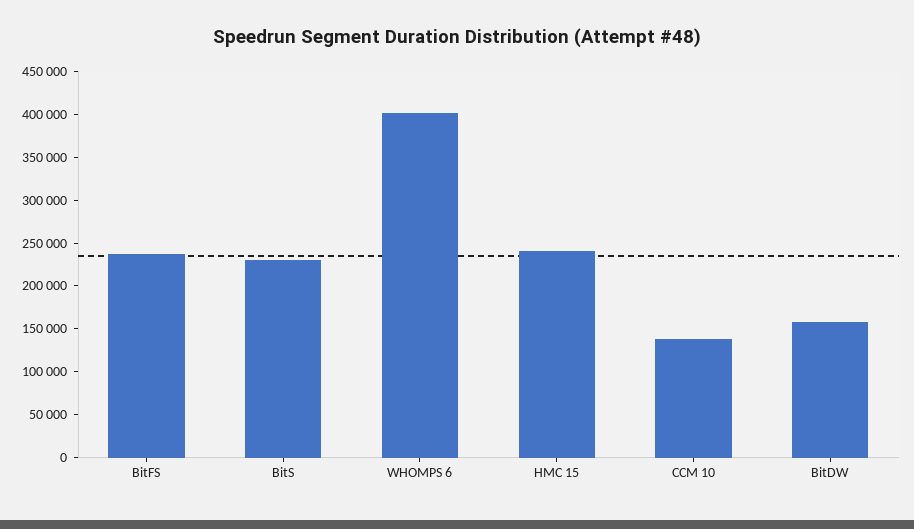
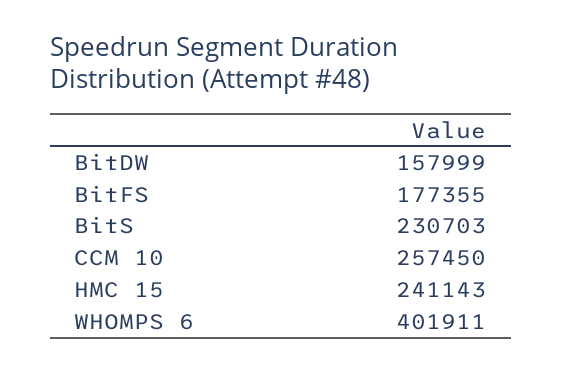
  {
-   "BitFS": 240000,
+   "BitFS": 177355,
    "BitS": 230703,
    "WHOMPS 6": 401911,
    "HMC 15": 241143,
-   "CCM 10": 140000,
+   "CCM 10": 257450,
    "BitDW": 157999
  }

